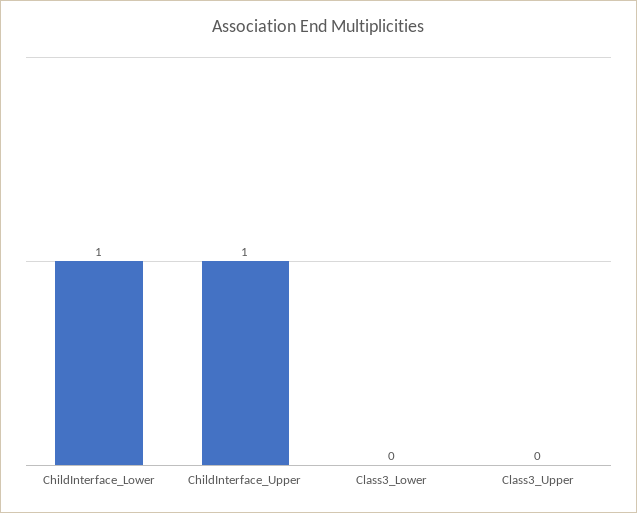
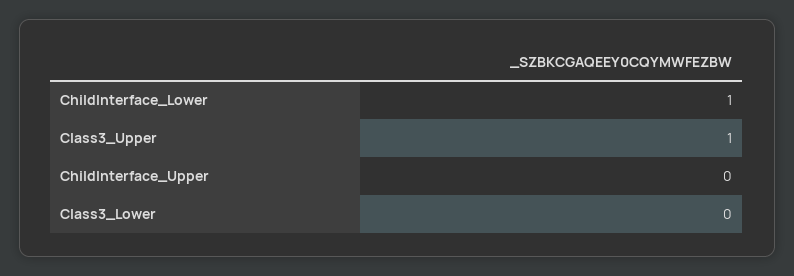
  {
    "ChildInterface_Lower": 1,
-   "ChildInterface_Upper": 1,
+   "ChildInterface_Upper": 0,
    "Class3_Lower": 0,
-   "Class3_Upper": 0
+   "Class3_Upper": 1
  }

